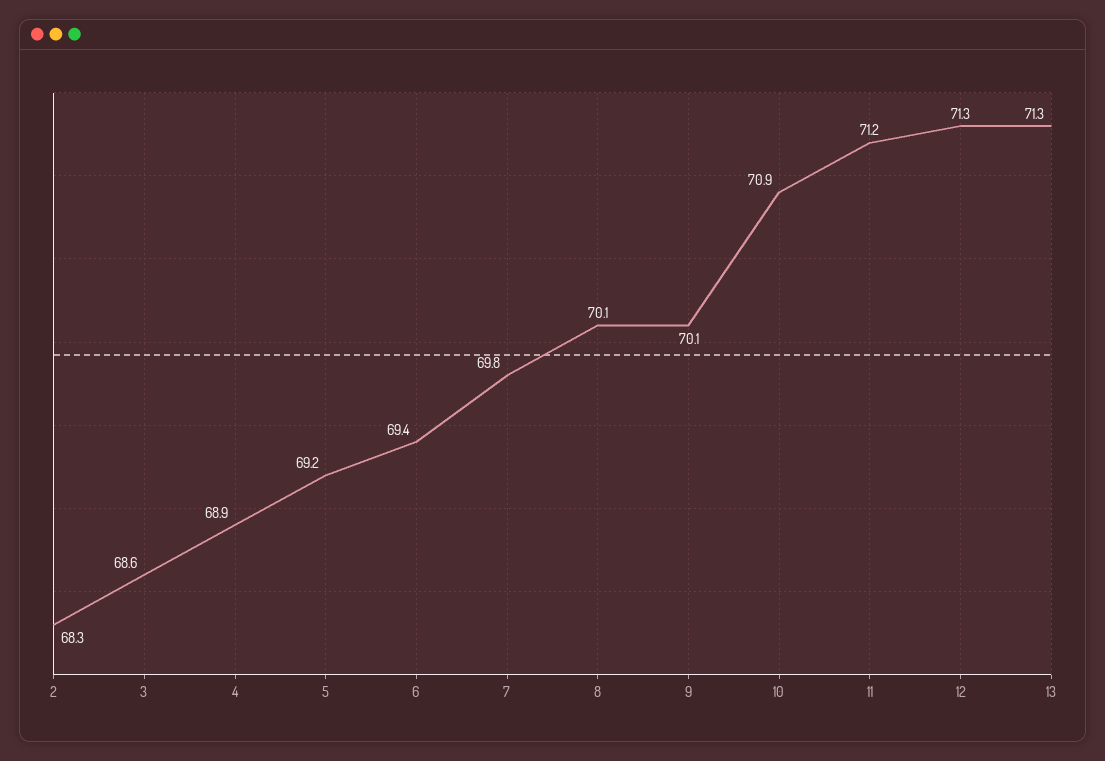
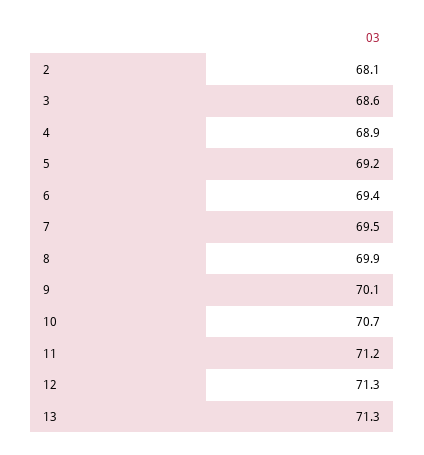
  {
-   "2": 68.3,
+   "2": 68.1,
    "3": 68.6,
    "4": 68.9,
    "5": 69.2,
    "6": 69.4,
-   "7": 69.8,
+   "7": 69.5,
-   "8": 70.1,
+   "8": 69.9,
    "9": 70.1,
-   "10": 70.9,
+   "10": 70.7,
    "11": 71.2,
    "12": 71.3,
    "13": 71.3
  }

